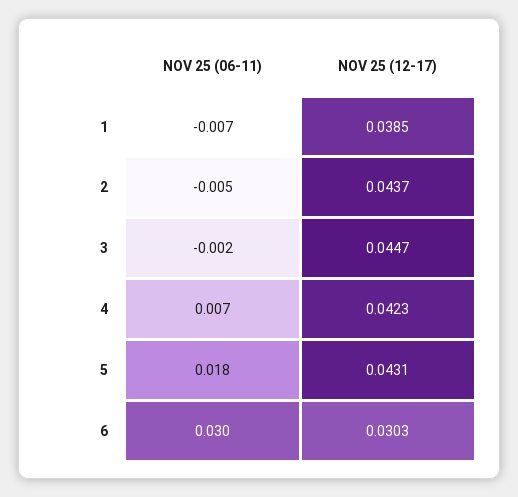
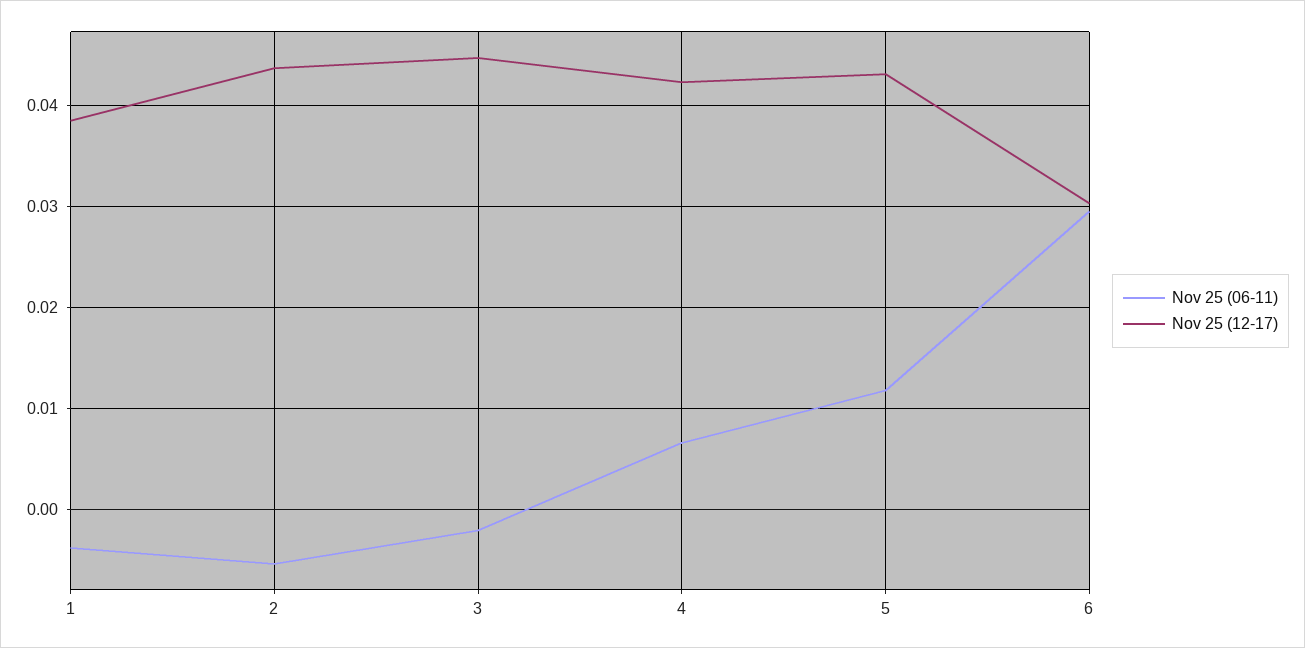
  {
    "NOV 25 (06-11)": {
-     "1": -0.007,
+     "1": -0.004,
      "2": -0.005,
      "3": -0.002,
      "4": 0.007,
-     "5": 0.018,
+     "5": 0.012,
      "6": 0.03
    },
    "NOV 25 (12-17)": {
      "1": 0.0385,
      "2": 0.0437,
      "3": 0.0447,
      "4": 0.0423,
      "5": 0.0431,
      "6": 0.0303
    }
  }

